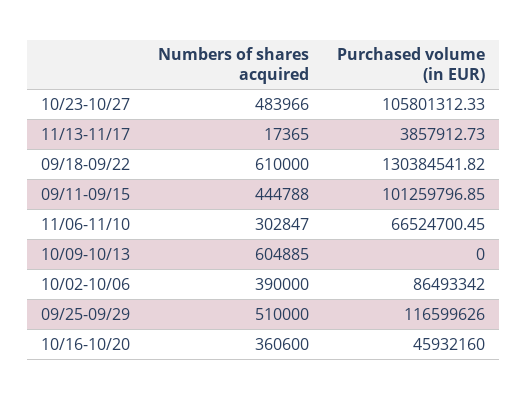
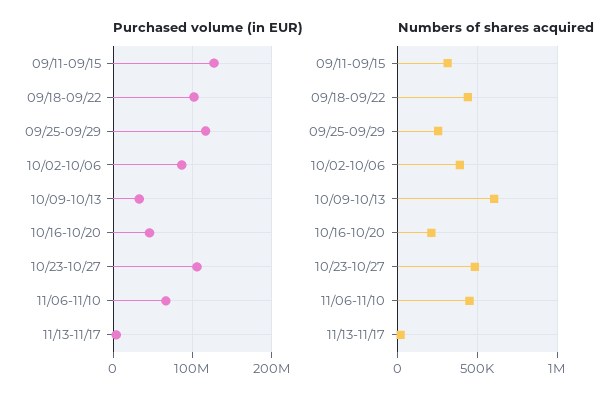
  {
    "Numbers of shares acquired": {
      "10/23-10/27": 483966,
      "11/13-11/17": 17365,
-     "09/18-09/22": 610000,
+     "09/18-09/22": 450000,
-     "09/11-09/15": 444788,
+     "09/11-09/15": 300000,
-     "11/06-11/10": 302847,
+     "11/06-11/10": 450000,
      "10/09-10/13": 604885,
      "10/02-10/06": 390000,
-     "09/25-09/29": 510000,
+     "09/25-09/29": 250000,
-     "10/16-10/20": 360600
+     "10/16-10/20": 200000
    },
    "Purchased volume (in EUR)": {
      "10/23-10/27": 105801312.33,
      "11/13-11/17": 3857912.73,
-     "09/18-09/22": 130384541.82,
+     "09/18-09/22": 100000000,
-     "09/11-09/15": 101259796.85,
+     "09/11-09/15": 130000000,
      "11/06-11/10": 66524700.45,
-     "10/09-10/13": 0,
+     "10/09-10/13": 30000000,
      "10/02-10/06": 86493342,
      "09/25-09/29": 116599626,
      "10/16-10/20": 45932160
    }
  }

